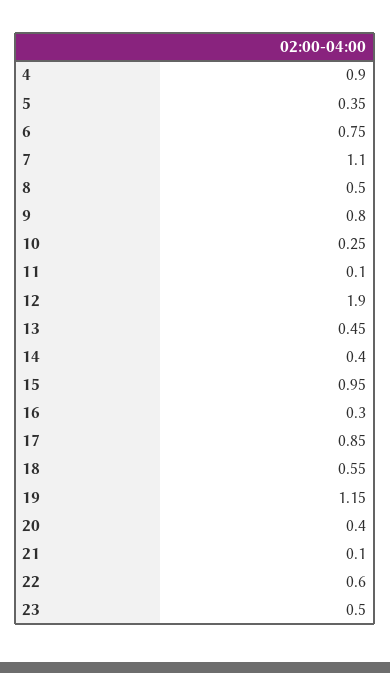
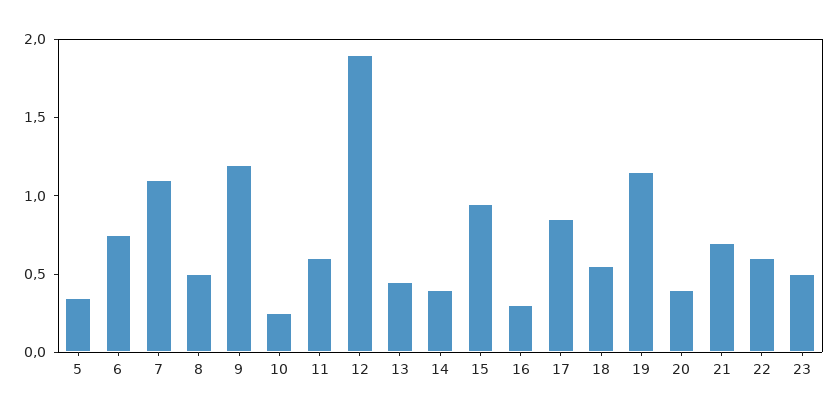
  {
-   "4": 0.9,
    "5": 0.35,
    "6": 0.75,
    "7": 1.1,
    "8": 0.5,
-   "9": 0.8,
+   "9": 1.2,
    "10": 0.25,
-   "11": 0.1,
+   "11": 0.6,
    "12": 1.9,
    "13": 0.45,
    "14": 0.4,
    "15": 0.95,
    "16": 0.3,
    "17": 0.85,
    "18": 0.55,
    "19": 1.15,
    "20": 0.4,
-   "21": 0.1,
+   "21": 0.7,
    "22": 0.6,
    "23": 0.5
  }

